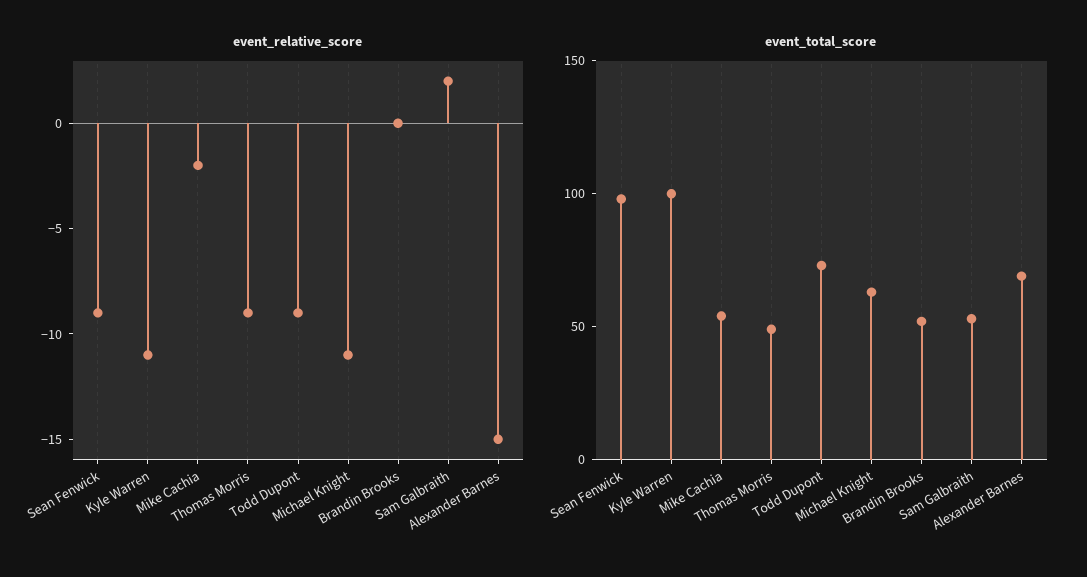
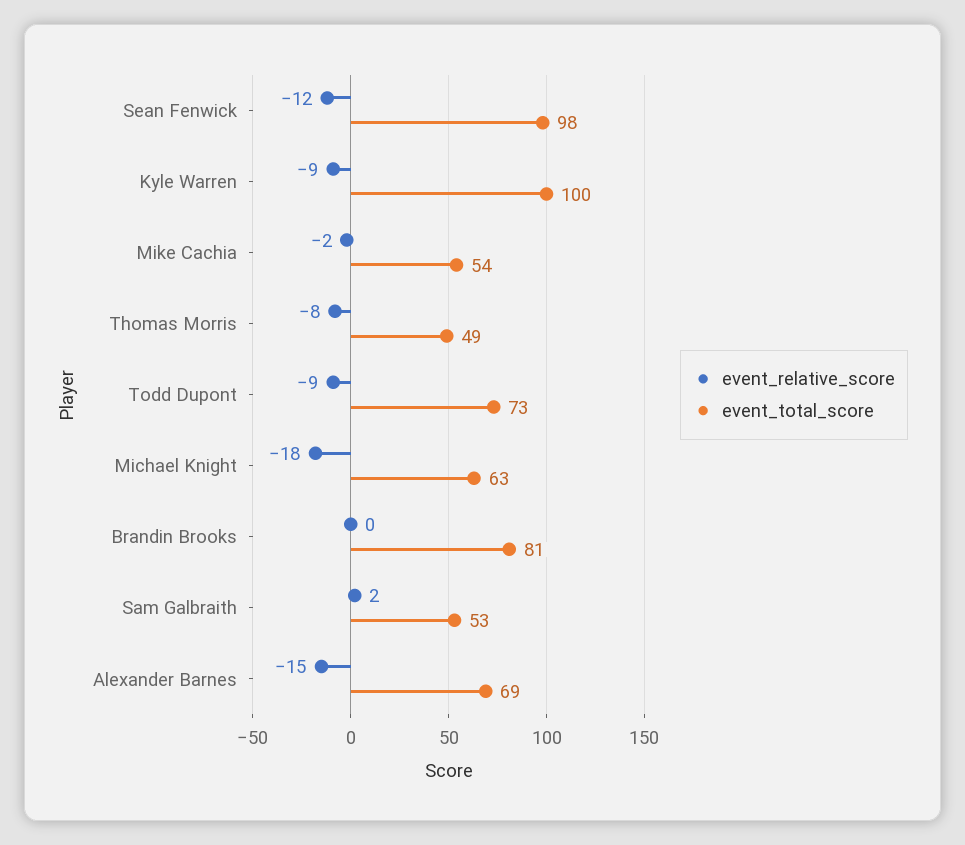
  {
    "event_relative_score": {
-     "Sean Fenwick": -9,
+     "Sean Fenwick": -12,
-     "Kyle Warren": -11,
+     "Kyle Warren": -9,
      "Mike Cachia": -2,
-     "Thomas Morris": -9,
+     "Thomas Morris": -8,
      "Todd Dupont": -9,
-     "Michael Knight": -11,
+     "Michael Knight": -18,
      "Brandin Brooks": 0,
      "Sam Galbraith": 2,
      "Alexander Barnes": -15
    },
    "event_total_score": {
      "Sean Fenwick": 98,
      "Kyle Warren": 100,
      "Mike Cachia": 54,
      "Thomas Morris": 49,
      "Todd Dupont": 73,
      "Michael Knight": 63,
-     "Brandin Brooks": 50,
+     "Brandin Brooks": 81,
      "Sam Galbraith": 53,
      "Alexander Barnes": 69
    }
  }

